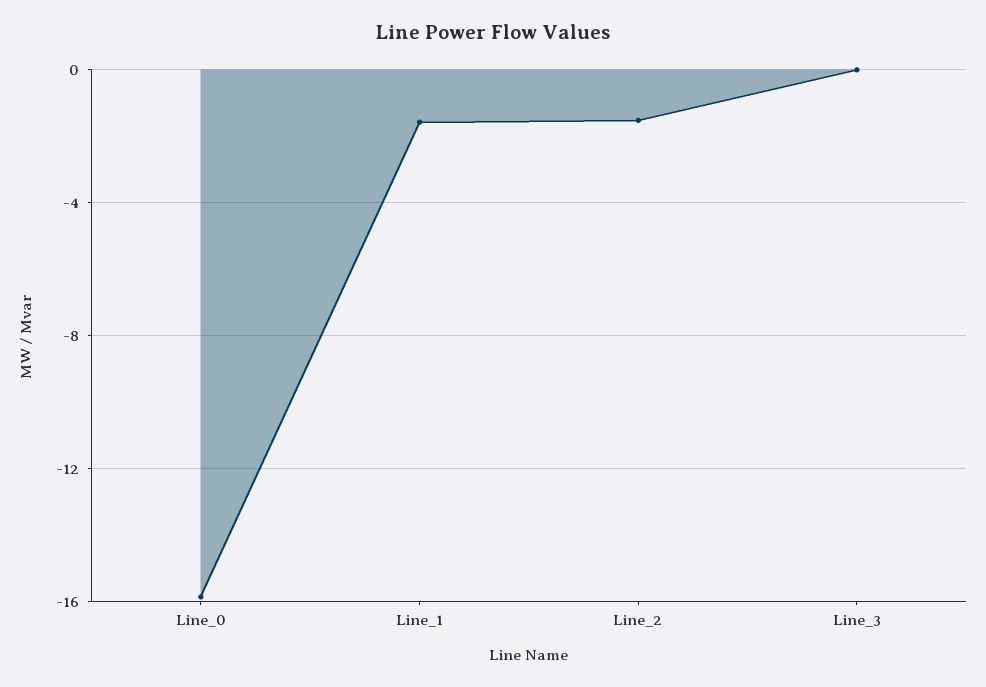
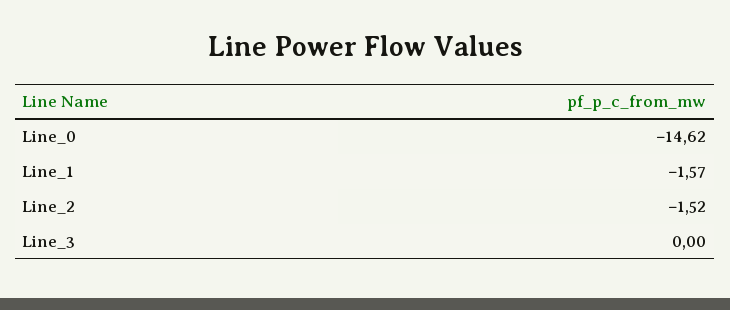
  {
-   "Line_0": -16,
+   "Line_0": -14.62,
    "Line_1": -1.57,
    "Line_2": -1.52,
    "Line_3": 0
  }

